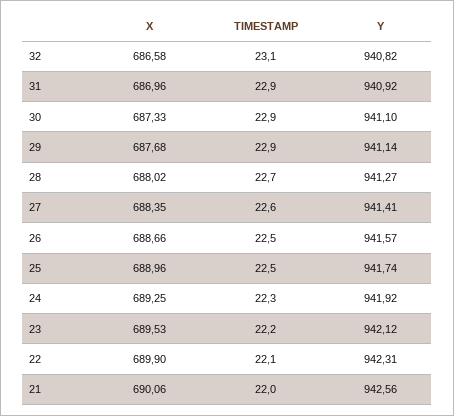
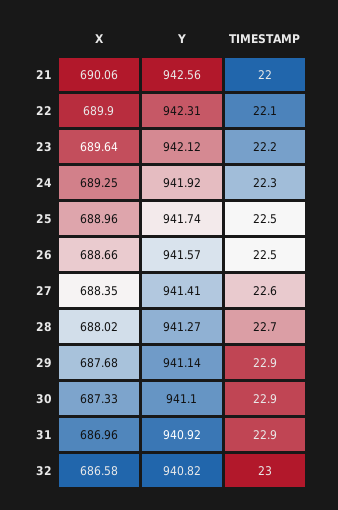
  {
    "X": {
      "32": 686.58,
      "31": 686.96,
      "30": 687.33,
      "29": 687.68,
      "28": 688.02,
      "27": 688.35,
      "26": 688.66,
      "25": 688.96,
      "24": 689.25,
-     "23": 689.53,
+     "23": 689.64,
      "22": 689.9,
      "21": 690.06
    },
    "TIMESTAMP": {
-     "32": 23.1,
+     "32": 23,
      "31": 22.9,
      "30": 22.9,
      "29": 22.9,
      "28": 22.7,
      "27": 22.6,
      "26": 22.5,
      "25": 22.5,
      "24": 22.3,
      "23": 22.2,
      "22": 22.1,
      "21": 22
    },
    "Y": {
      "32": 940.82,
      "31": 940.92,
      "30": 941.1,
      "29": 941.14,
      "28": 941.27,
      "27": 941.41,
      "26": 941.57,
      "25": 941.74,
      "24": 941.92,
      "23": 942.12,
      "22": 942.31,
      "21": 942.56
    }
  }

